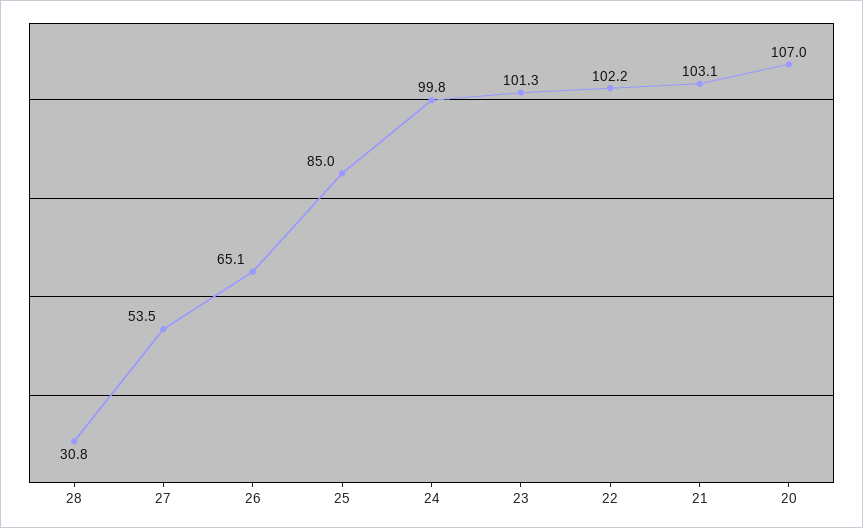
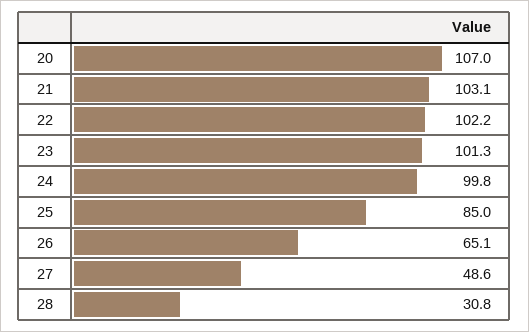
  {
    "28": 30.8,
-   "27": 53.5,
+   "27": 48.6,
    "26": 65.1,
    "25": 85,
    "24": 99.8,
    "23": 101.3,
    "22": 102.2,
    "21": 103.1,
    "20": 107
  }

